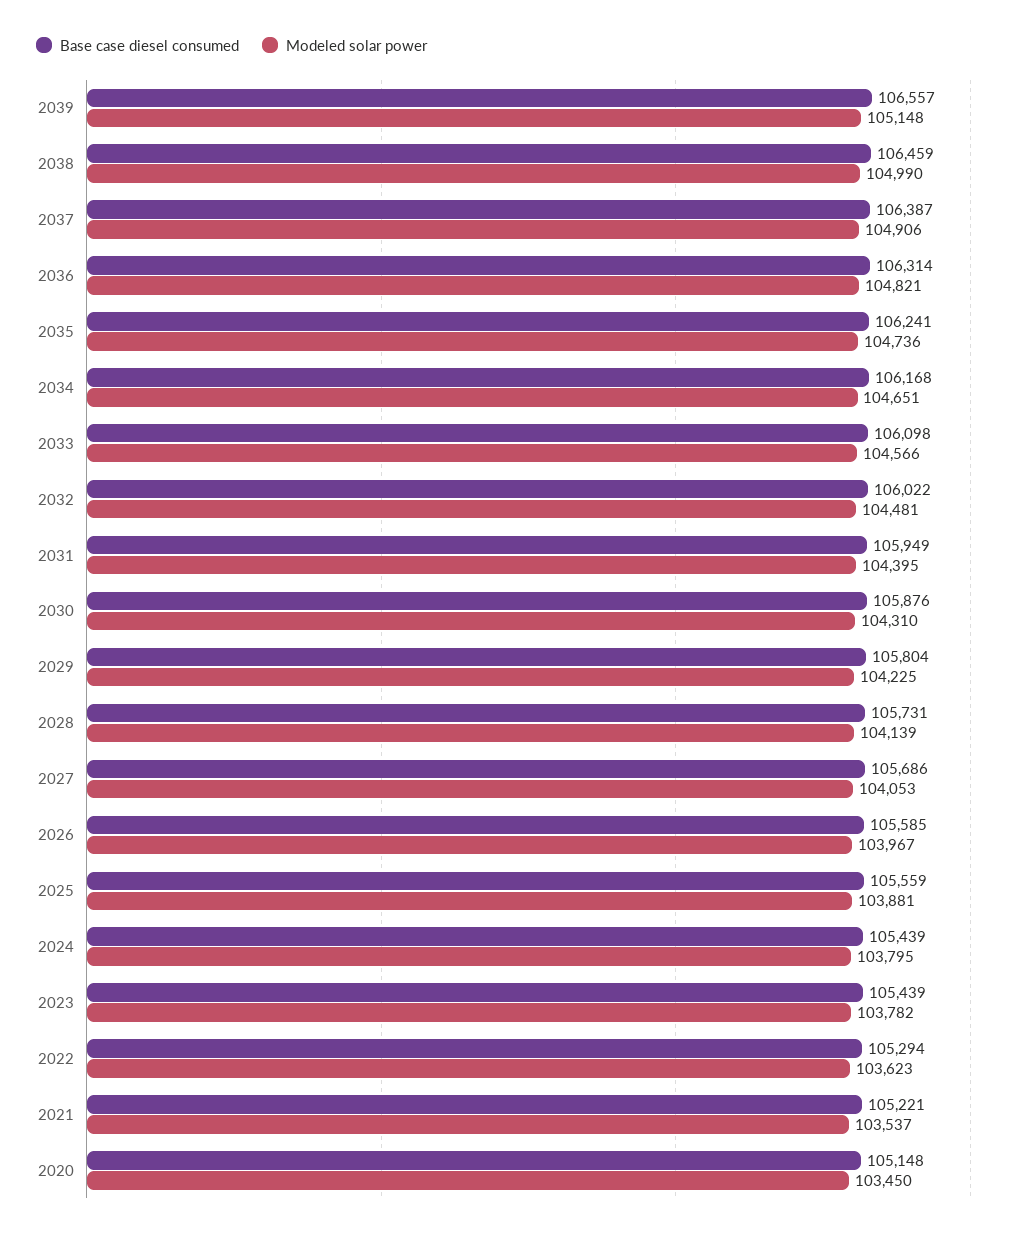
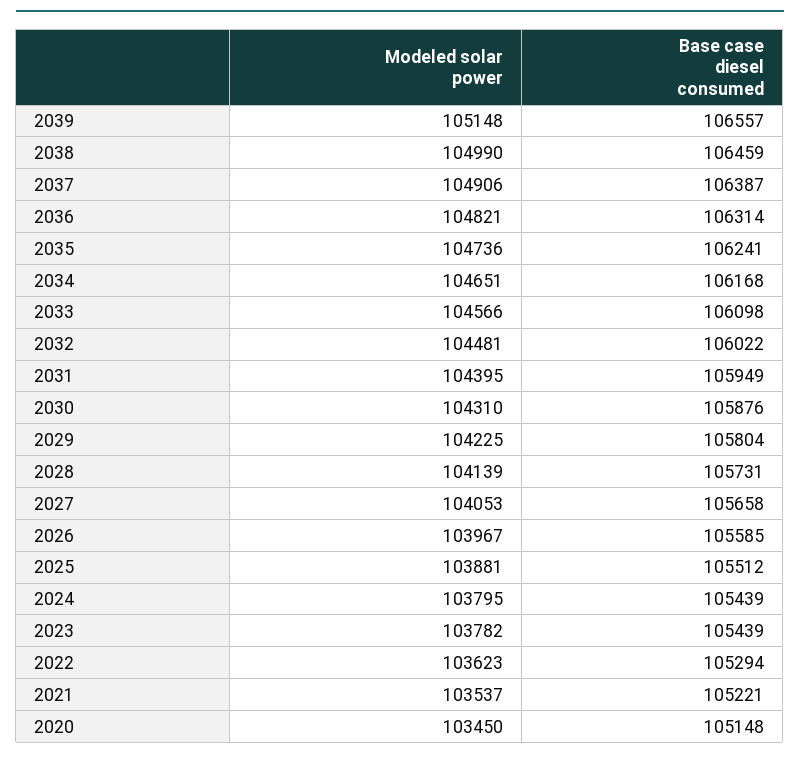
  {
    "Base case diesel consumed": {
      "2039": 106557,
      "2038": 106459,
      "2037": 106387,
      "2036": 106314,
      "2035": 106241,
      "2034": 106168,
      "2033": 106098,
      "2032": 106022,
      "2031": 105949,
      "2030": 105876,
      "2029": 105804,
      "2028": 105731,
-     "2027": 105686,
+     "2027": 105658,
      "2026": 105585,
-     "2025": 105559,
+     "2025": 105512,
      "2024": 105439,
      "2023": 105439,
      "2022": 105294,
      "2021": 105221,
      "2020": 105148
    },
    "Modeled solar power": {
      "2039": 105148,
      "2038": 104990,
      "2037": 104906,
      "2036": 104821,
      "2035": 104736,
      "2034": 104651,
      "2033": 104566,
      "2032": 104481,
      "2031": 104395,
      "2030": 104310,
      "2029": 104225,
      "2028": 104139,
      "2027": 104053,
      "2026": 103967,
      "2025": 103881,
      "2024": 103795,
      "2023": 103782,
      "2022": 103623,
      "2021": 103537,
      "2020": 103450
    }
  }

